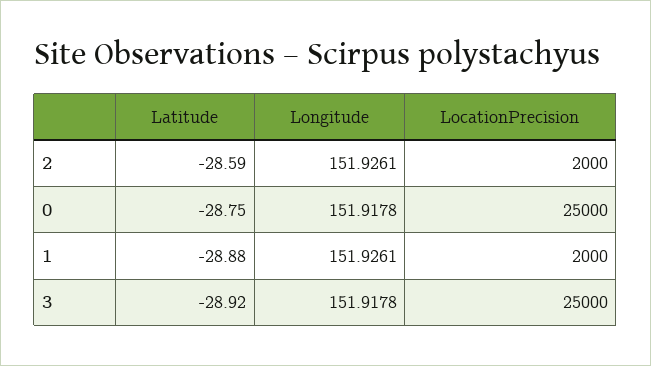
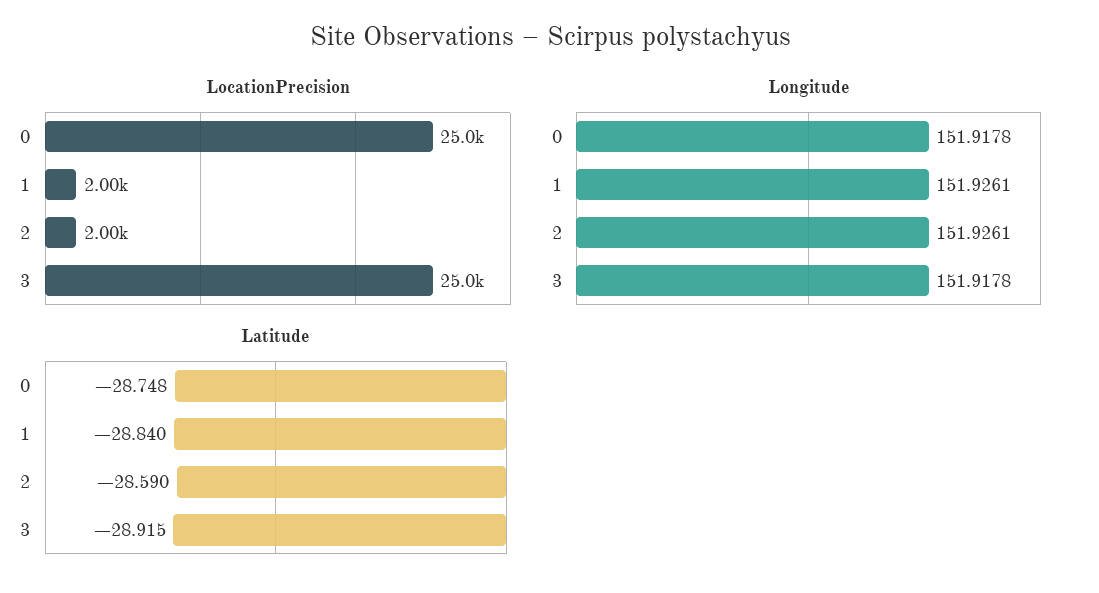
  {
    "Latitude": {
      "2": -28.59,
      "0": -28.748,
-     "1": -28.88,
+     "1": -28.84,
      "3": -28.915
    },
    "Longitude": {
      "2": 151.9261,
      "0": 151.9178,
      "1": 151.9261,
      "3": 151.9178
    },
    "LocationPrecision": {
      "2": 2000,
      "0": 25000,
      "1": 2000,
      "3": 25000
    }
  }

